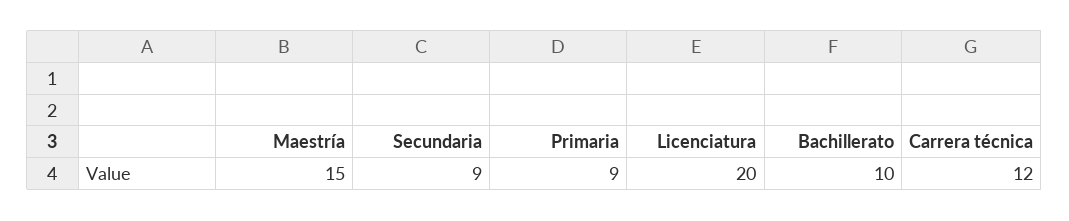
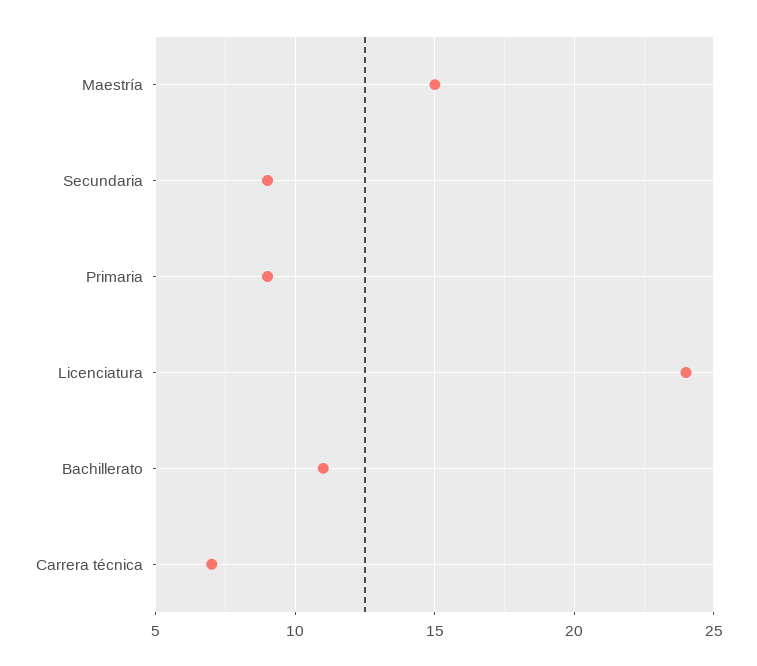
  {
    "Maestría": 15,
    "Secundaria": 9,
    "Primaria": 9,
-   "Licenciatura": 20,
+   "Licenciatura": 24,
-   "Bachillerato": 10,
+   "Bachillerato": 11,
-   "Carrera técnica": 12
+   "Carrera técnica": 7
  }

